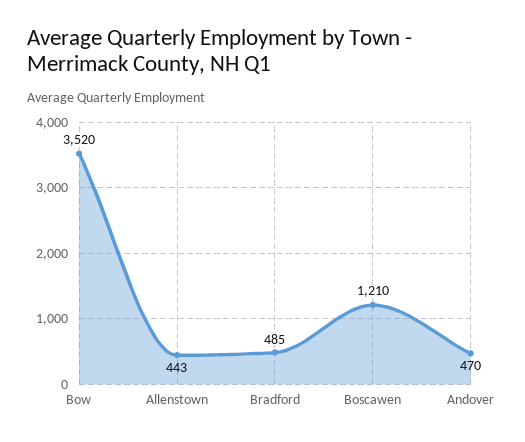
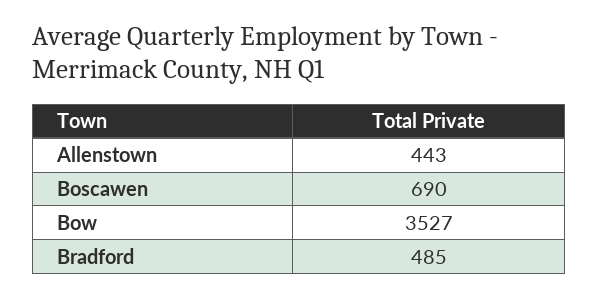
  {
-   "Bow": 3520,
+   "Bow": 3527,
    "Allenstown": 443,
    "Bradford": 485,
-   "Boscawen": 1210,
+   "Boscawen": 690
-   "Andover": 470
  }

